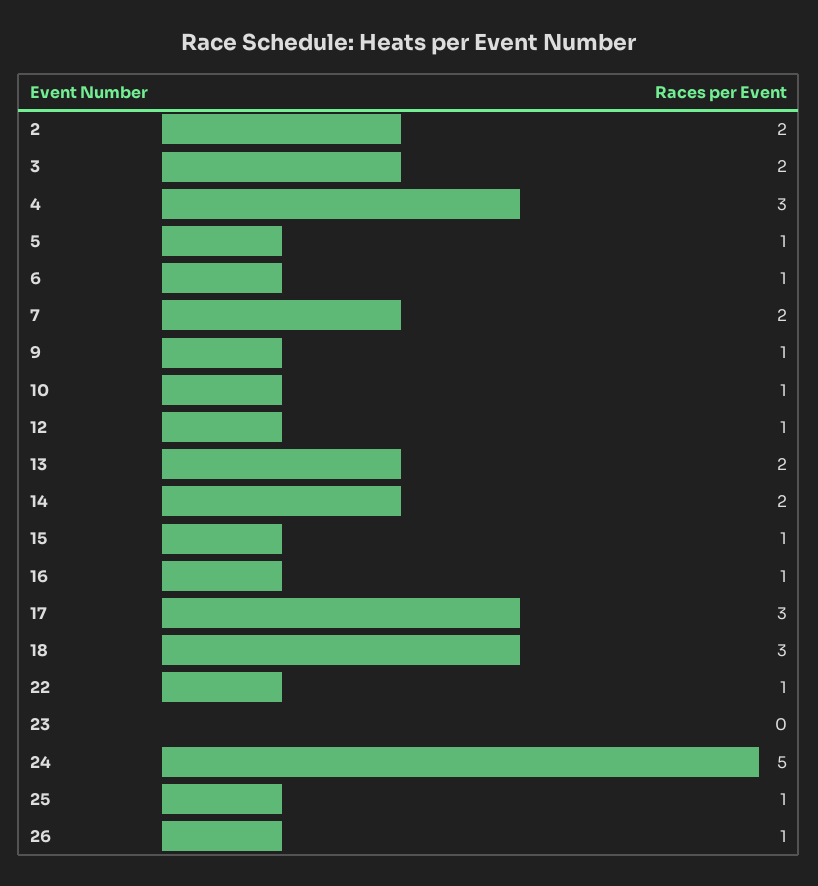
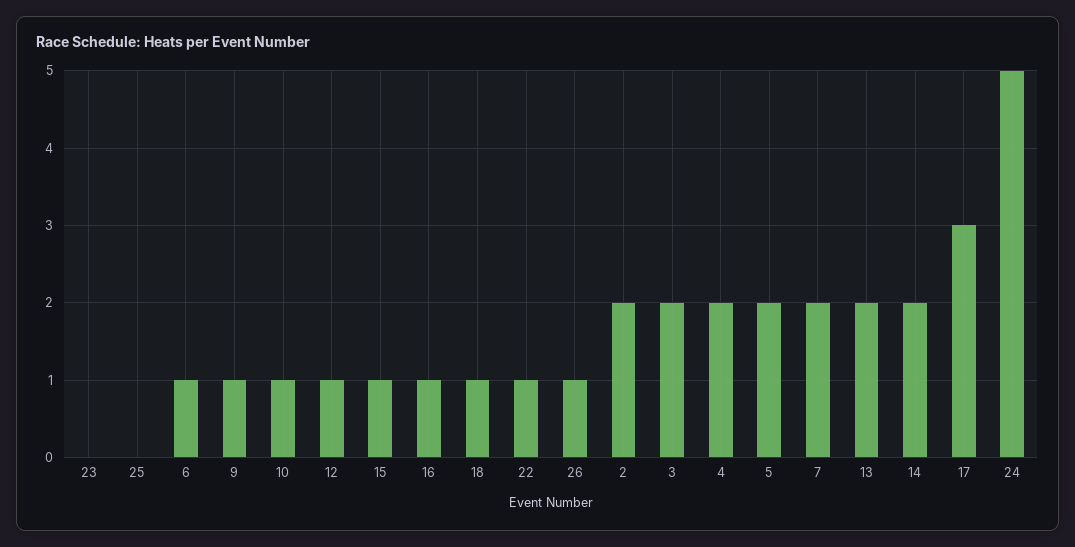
  {
    "2": 2,
    "3": 2,
-   "4": 3,
+   "4": 2,
-   "5": 1,
+   "5": 2,
    "6": 1,
    "7": 2,
    "9": 1,
    "10": 1,
    "12": 1,
    "13": 2,
    "14": 2,
    "15": 1,
    "16": 1,
    "17": 3,
-   "18": 3,
+   "18": 1,
    "22": 1,
    "23": 0,
    "24": 5,
-   "25": 1,
+   "25": 0,
    "26": 1
  }

